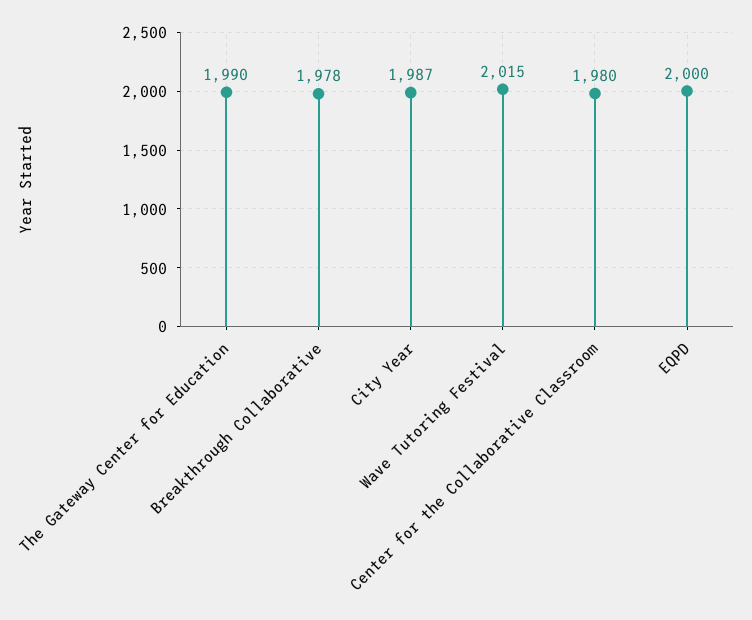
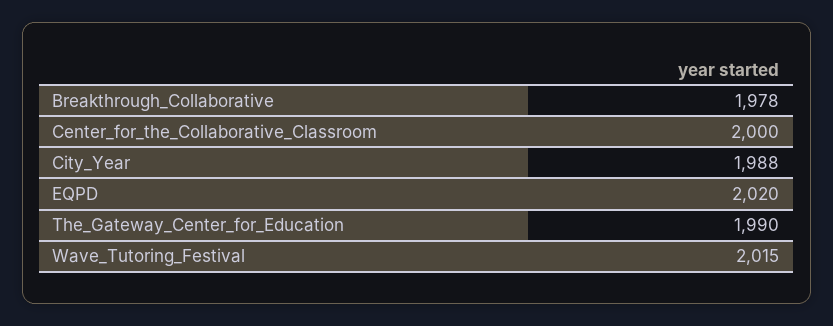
  {
    "The Gateway Center for Education": 1990,
    "Breakthrough Collaborative": 1978,
-   "City Year": 1987,
+   "City Year": 1988,
    "Wave Tutoring Festival": 2015,
-   "Center for the Collaborative Classroom": 1980,
+   "Center for the Collaborative Classroom": 2000,
-   "EQPD": 2000
+   "EQPD": 2020
  }

